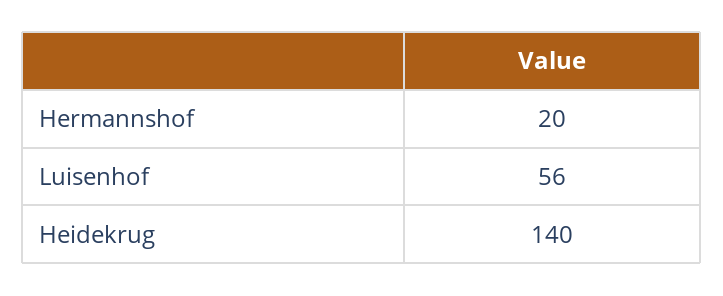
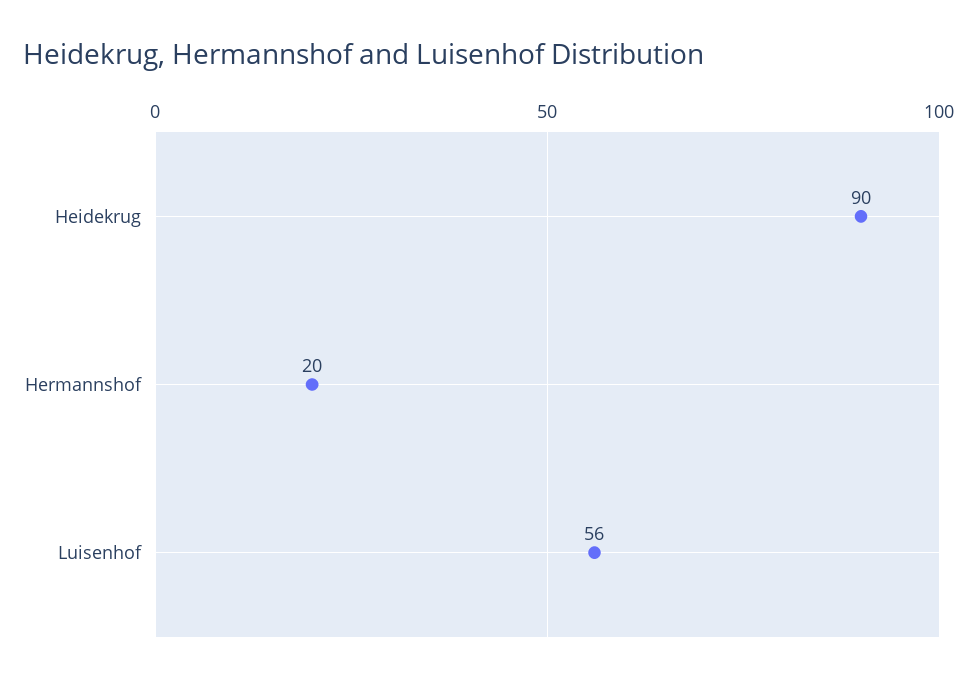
  {
    "Hermannshof": 20,
    "Luisenhof": 56,
-   "Heidekrug": 140
+   "Heidekrug": 90
  }

